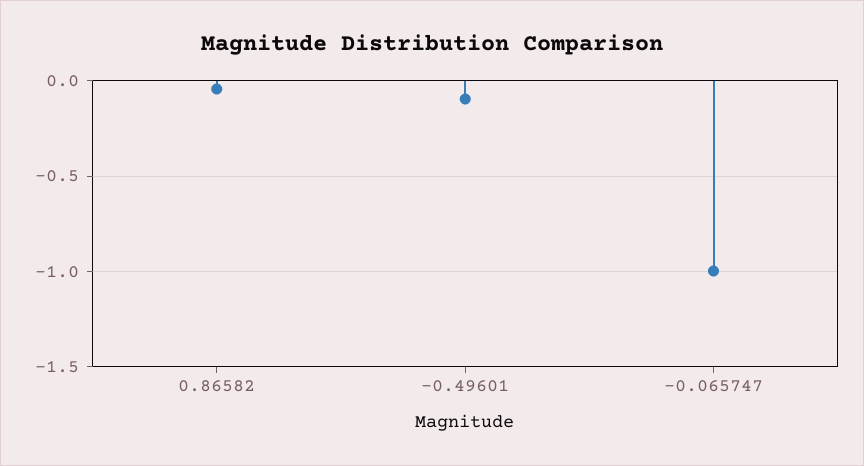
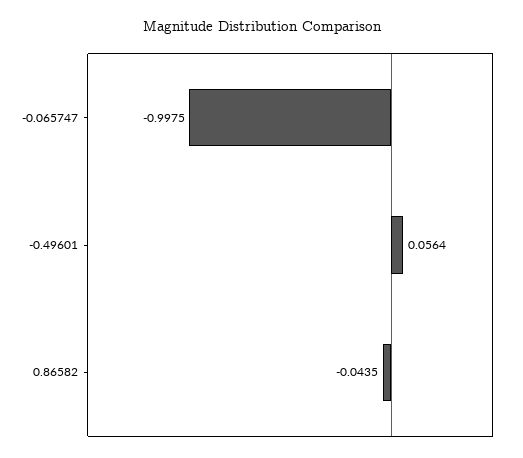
  {
    "0.86582": -0.0435,
-   "-0.49601": -0.1,
+   "-0.49601": 0.0564,
    "-0.065747": -0.9975
  }

